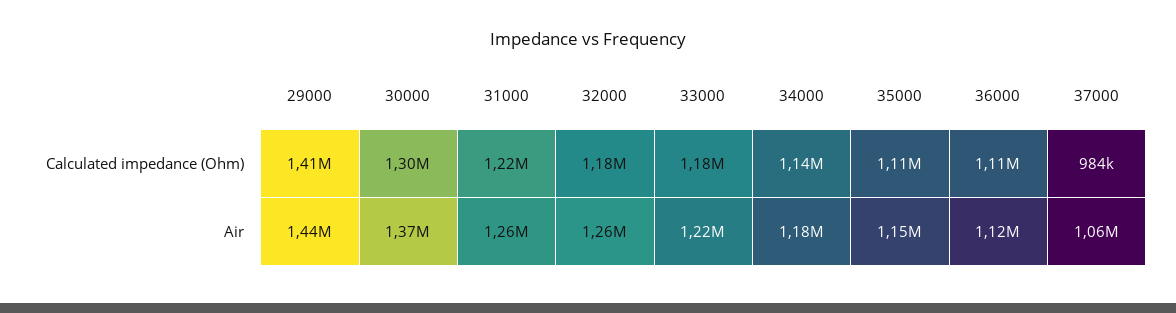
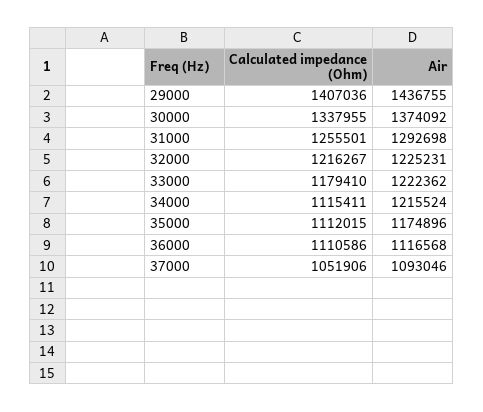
  {
    "29000": {
      "Calculated impedance (Ohm)": 1407036,
      "Air": 1436755
    },
    "30000": {
-     "Calculated impedance (Ohm)": 1300000,
+     "Calculated impedance (Ohm)": 1337955,
      "Air": 1374092
    },
    "31000": {
-     "Calculated impedance (Ohm)": 1220000,
+     "Calculated impedance (Ohm)": 1255501,
-     "Air": 1260000
+     "Air": 1292698
    },
    "32000": {
-     "Calculated impedance (Ohm)": 1180000,
+     "Calculated impedance (Ohm)": 1216267,
-     "Air": 1260000
+     "Air": 1225231
    },
    "33000": {
      "Calculated impedance (Ohm)": 1179410,
      "Air": 1222362
    },
    "34000": {
-     "Calculated impedance (Ohm)": 1140000,
+     "Calculated impedance (Ohm)": 1115411,
-     "Air": 1180000
+     "Air": 1215524
    },
    "35000": {
      "Calculated impedance (Ohm)": 1112015,
-     "Air": 1150000
+     "Air": 1174896
    },
    "36000": {
      "Calculated impedance (Ohm)": 1110586,
      "Air": 1116568
    },
    "37000": {
-     "Calculated impedance (Ohm)": 984000,
+     "Calculated impedance (Ohm)": 1051906,
-     "Air": 1060000
+     "Air": 1093046
    }
  }

